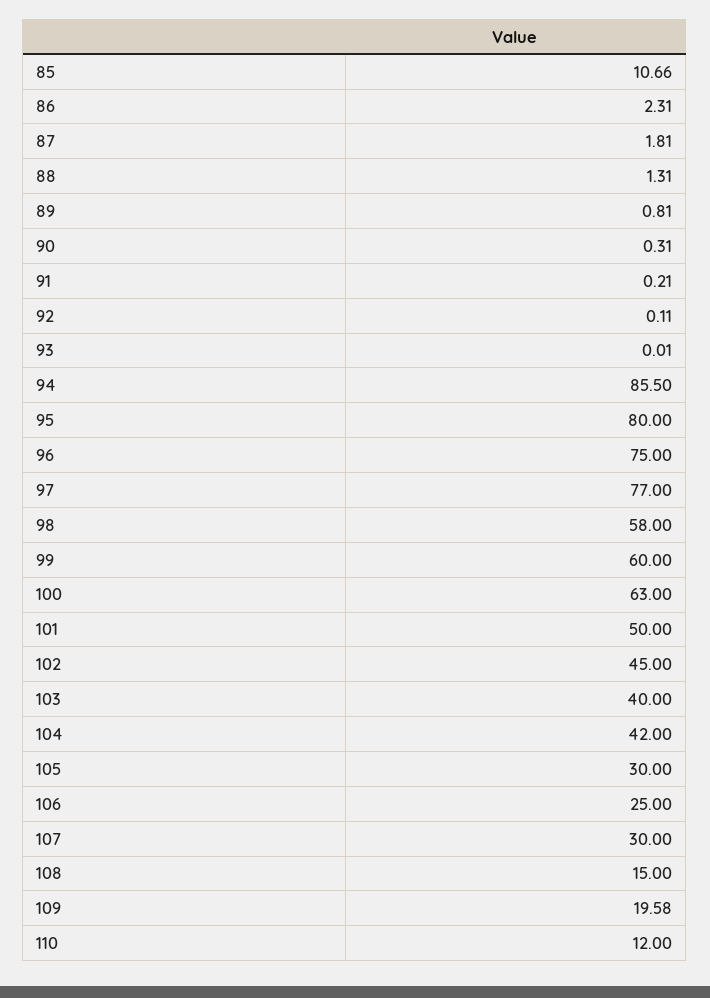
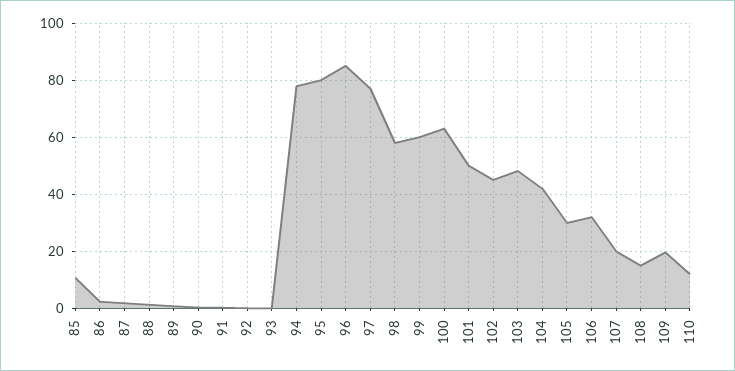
  {
    "85": 10.66,
    "86": 2.31,
    "87": 1.81,
    "88": 1.31,
    "89": 0.81,
    "90": 0.31,
    "91": 0.21,
    "92": 0.11,
    "93": 0.01,
-   "94": 85.5,
+   "94": 77.5,
    "95": 80,
-   "96": 75,
+   "96": 85,
    "97": 77,
    "98": 58,
    "99": 60,
    "100": 63,
    "101": 50,
    "102": 45,
-   "103": 40,
+   "103": 47.5,
    "104": 42,
    "105": 30,
-   "106": 25,
+   "106": 32.5,
-   "107": 30,
+   "107": 20,
    "108": 15,
    "109": 19.58,
    "110": 12
  }

